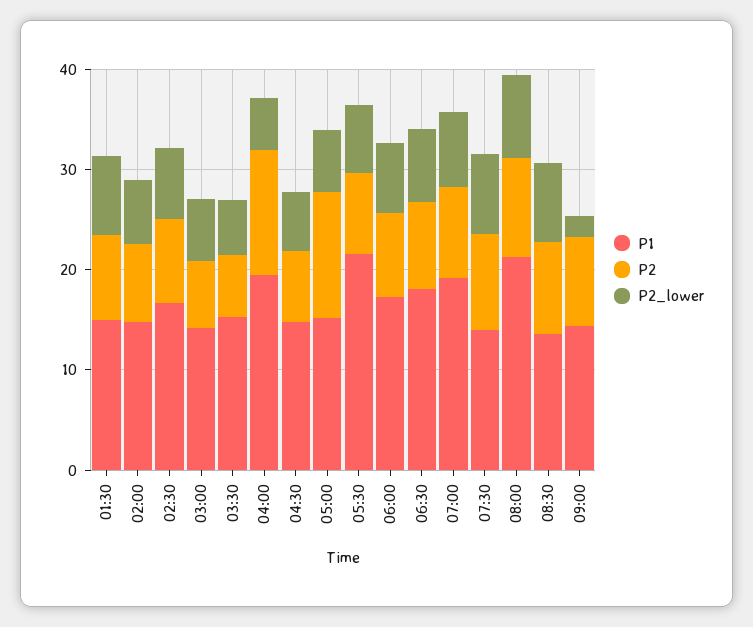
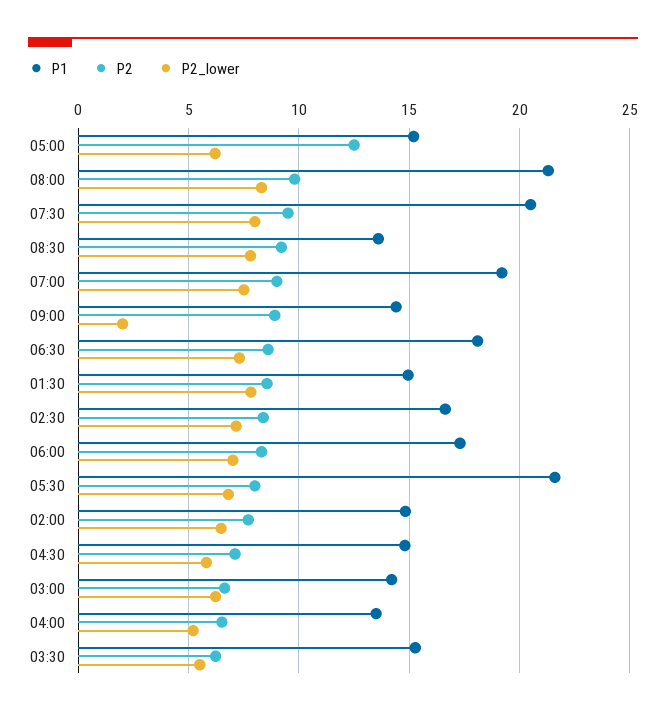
  {
    "P1": {
      "01:30": 15,
      "02:00": 15,
      "02:30": 16.5,
      "03:00": 14,
      "03:30": 15.5,
-     "04:00": 20,
+     "04:00": 13.5,
      "04:30": 15,
      "05:00": 15,
      "05:30": 21.5,
      "06:00": 17.5,
      "06:30": 18,
      "07:00": 19,
-     "07:30": 14,
+     "07:30": 20.5,
      "08:00": 21.5,
      "08:30": 13.5,
      "09:00": 14.5
    },
    "P2": {
      "01:30": 8.5,
      "02:00": 7.5,
      "02:30": 8.5,
      "03:00": 6.5,
      "03:30": 6,
-     "04:00": 12,
+     "04:00": 6.5,
      "04:30": 7,
      "05:00": 12.5,
      "05:30": 8,
      "06:00": 8.5,
      "06:30": 8.5,
      "07:00": 9,
      "07:30": 9.5,
      "08:00": 10,
      "08:30": 9,
      "09:00": 9
    },
    "P2_lower": {
      "01:30": 8,
      "02:00": 6.5,
      "02:30": 7,
      "03:00": 6,
      "03:30": 5.5,
      "04:00": 5,
      "04:30": 6,
      "05:00": 6,
      "05:30": 7,
      "06:00": 7,
      "06:30": 7.5,
      "07:00": 7.5,
      "07:30": 8,
      "08:00": 8.5,
      "08:30": 8,
      "09:00": 2
    }
  }

